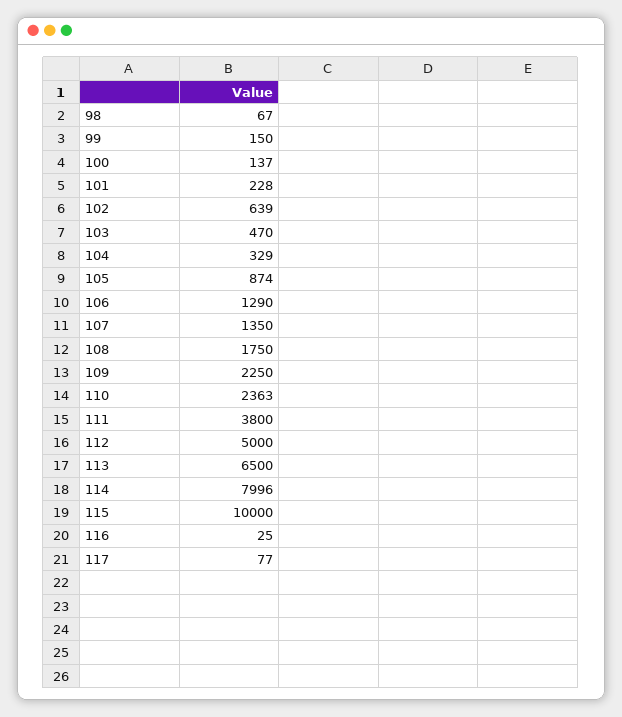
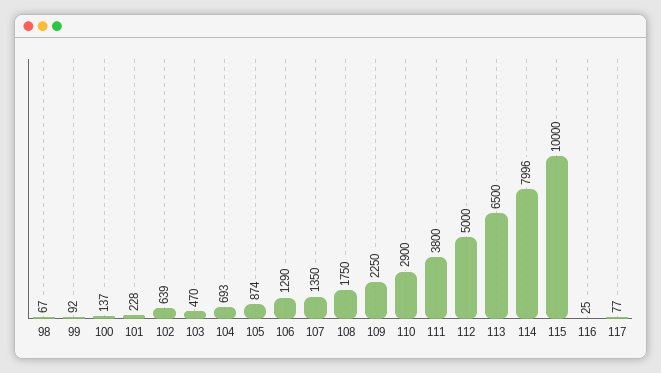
  {
    "98": 67,
-   "99": 150,
+   "99": 92,
    "100": 137,
    "101": 228,
    "102": 639,
    "103": 470,
-   "104": 329,
+   "104": 693,
    "105": 874,
    "106": 1290,
    "107": 1350,
    "108": 1750,
    "109": 2250,
-   "110": 2363,
+   "110": 2900,
    "111": 3800,
    "112": 5000,
    "113": 6500,
    "114": 7996,
    "115": 10000,
    "116": 25,
    "117": 77
  }

